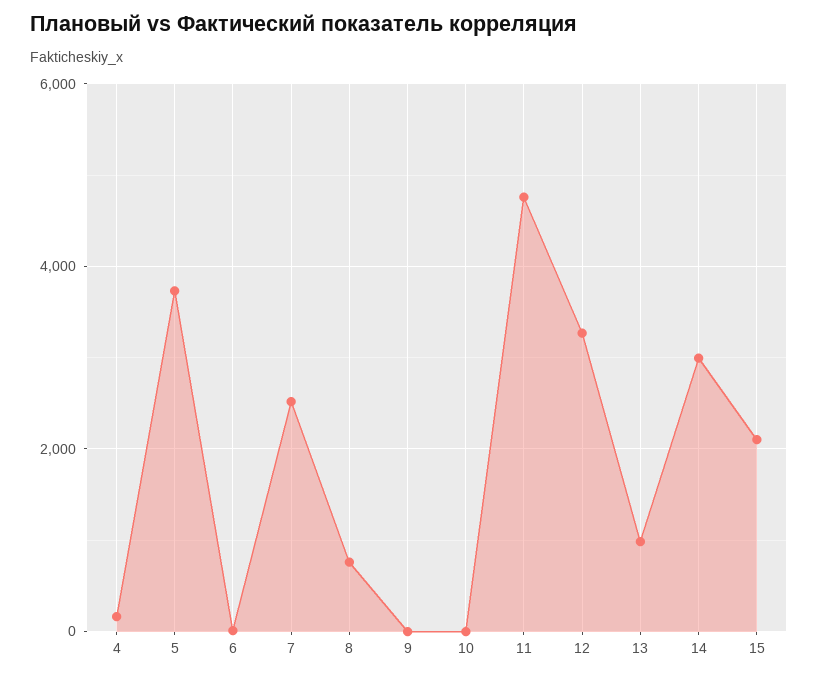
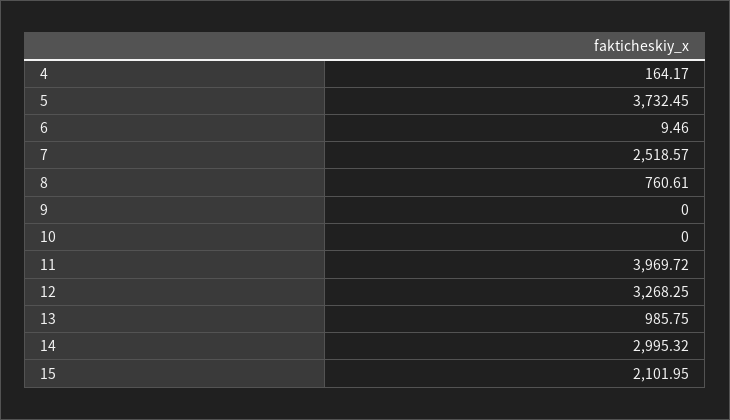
  {
    "4": 164.17,
    "5": 3732.45,
    "6": 9.46,
    "7": 2518.57,
    "8": 760.61,
    "9": 0,
    "10": 0,
-   "11": 4800,
+   "11": 3969.72,
    "12": 3268.25,
    "13": 985.75,
    "14": 2995.32,
    "15": 2101.95
  }

